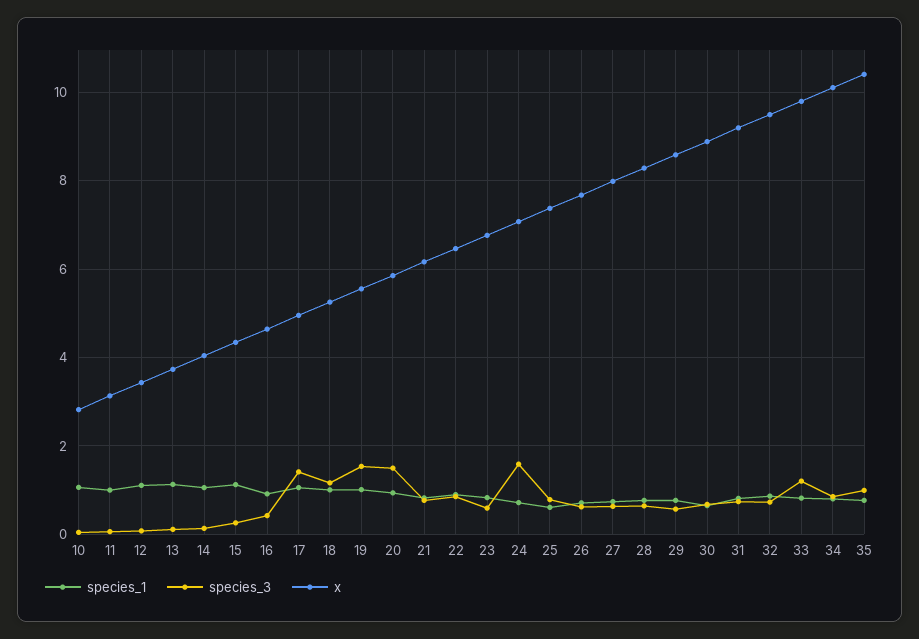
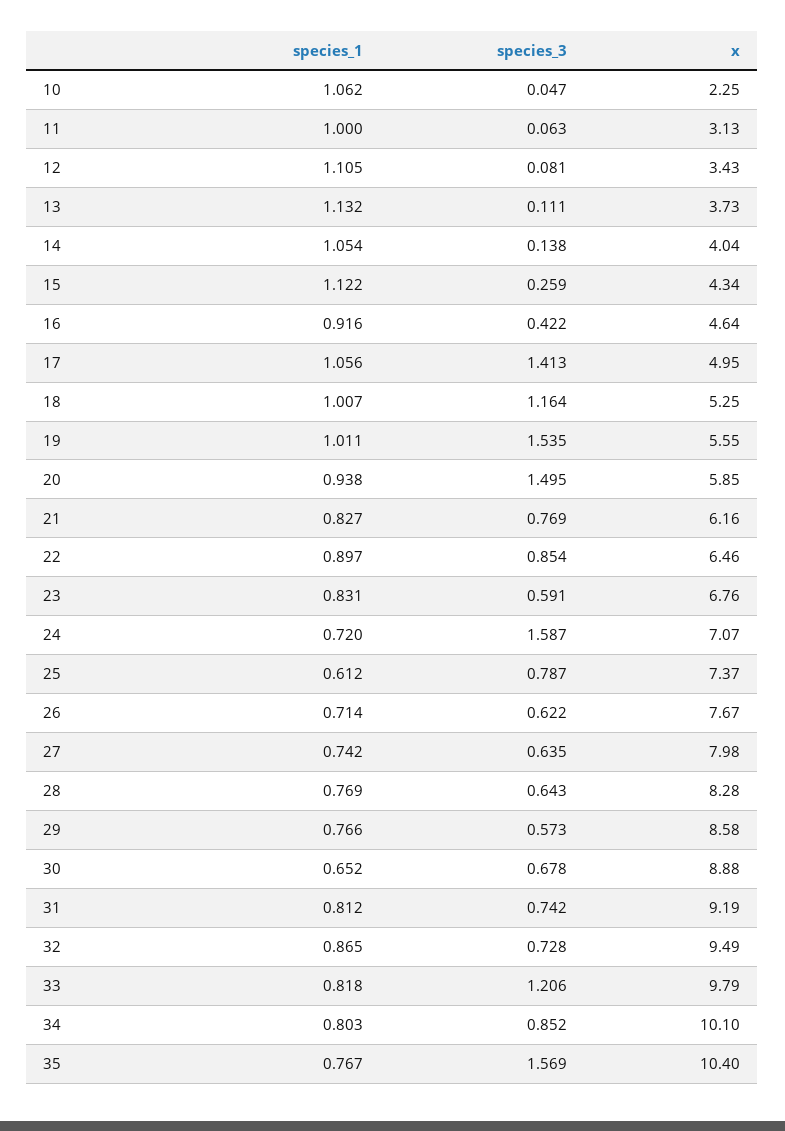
  {
    "species_1": {
      "10": 1.062,
      "11": 1,
      "12": 1.105,
      "13": 1.132,
      "14": 1.054,
      "15": 1.122,
      "16": 0.916,
      "17": 1.056,
      "18": 1.007,
      "19": 1.011,
      "20": 0.938,
      "21": 0.827,
      "22": 0.897,
      "23": 0.831,
      "24": 0.72,
      "25": 0.612,
      "26": 0.714,
      "27": 0.742,
      "28": 0.769,
      "29": 0.766,
      "30": 0.652,
      "31": 0.812,
      "32": 0.865,
      "33": 0.818,
      "34": 0.803,
      "35": 0.767
    },
    "species_3": {
      "10": 0.047,
      "11": 0.063,
      "12": 0.081,
      "13": 0.111,
      "14": 0.138,
      "15": 0.259,
      "16": 0.422,
      "17": 1.413,
      "18": 1.164,
      "19": 1.535,
      "20": 1.495,
      "21": 0.769,
      "22": 0.854,
      "23": 0.591,
      "24": 1.587,
      "25": 0.787,
      "26": 0.622,
      "27": 0.635,
      "28": 0.643,
      "29": 0.573,
      "30": 0.678,
      "31": 0.742,
      "32": 0.728,
      "33": 1.206,
      "34": 0.852,
-     "35": 1
+     "35": 1.569
    },
    "x": {
-     "10": 2.8,
+     "10": 2.25,
      "11": 3.13,
      "12": 3.43,
      "13": 3.73,
      "14": 4.04,
      "15": 4.34,
      "16": 4.64,
      "17": 4.95,
      "18": 5.25,
      "19": 5.55,
      "20": 5.85,
      "21": 6.16,
      "22": 6.46,
      "23": 6.76,
      "24": 7.07,
      "25": 7.37,
      "26": 7.67,
      "27": 7.98,
      "28": 8.28,
      "29": 8.58,
      "30": 8.88,
      "31": 9.19,
      "32": 9.49,
      "33": 9.79,
      "34": 10.1,
      "35": 10.4
    }
  }

